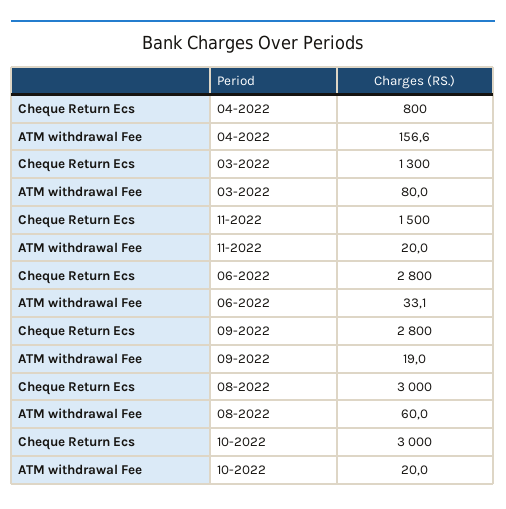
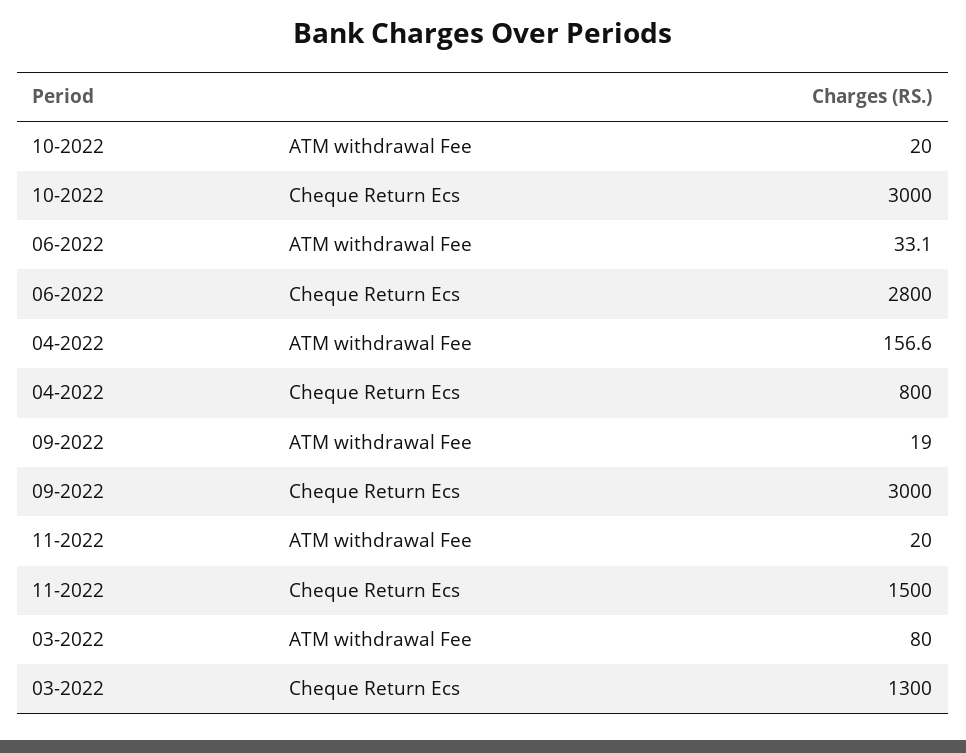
  {
    "Cheque Return Ecs": {
      "04-2022": 800,
      "03-2022": 1300,
      "11-2022": 1500,
      "06-2022": 2800,
-     "09-2022": 2800,
+     "09-2022": 3000,
-     "08-2022": 3000,
      "10-2022": 3000
    },
    "ATM withdrawal Fee": {
      "04-2022": 156.6,
      "03-2022": 80,
      "11-2022": 20,
      "06-2022": 33.1,
      "09-2022": 19,
-     "08-2022": 60,
      "10-2022": 20
    }
  }

